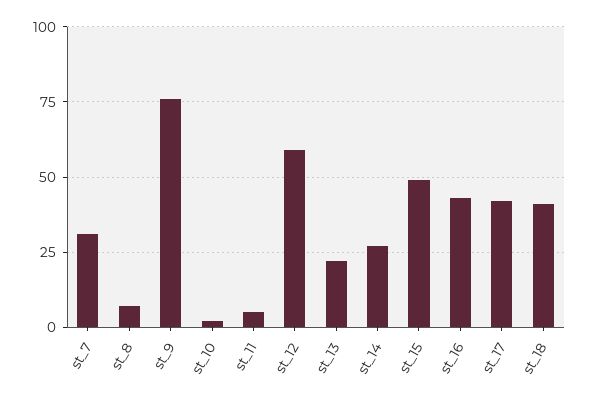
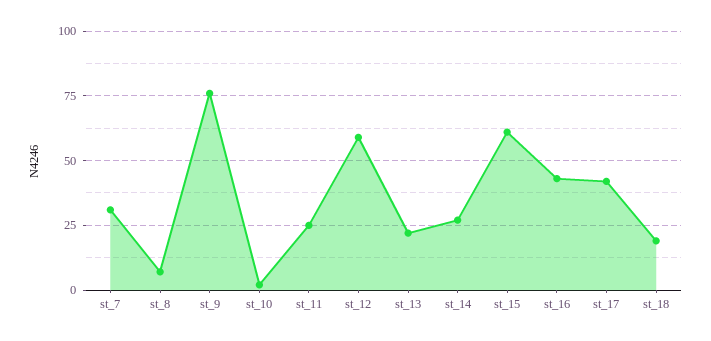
  {
    "st_7": 30,
    "st_8": 5,
    "st_9": 75,
    "st_10": 0,
-   "st_11": 5,
+   "st_11": 25,
    "st_12": 60,
    "st_13": 20,
    "st_14": 25,
-   "st_15": 50,
+   "st_15": 60,
    "st_16": 45,
    "st_17": 40,
-   "st_18": 40
+   "st_18": 20
  }

